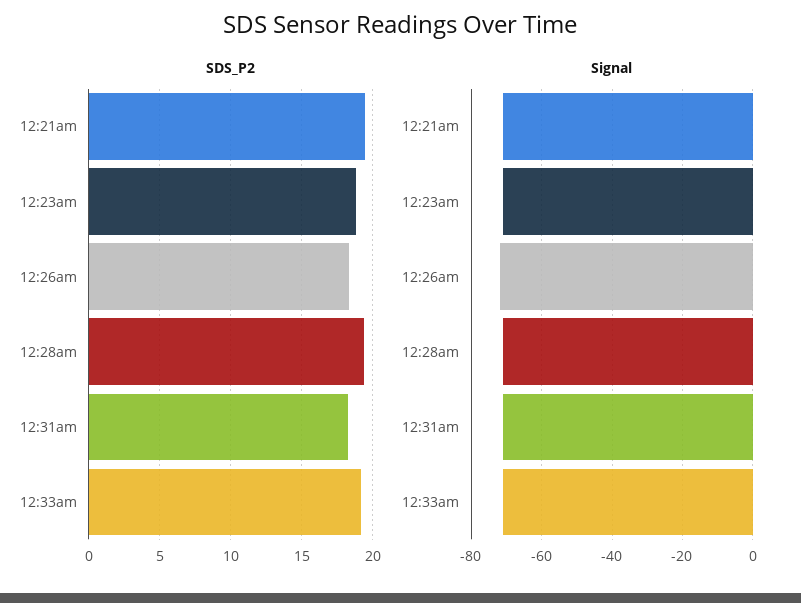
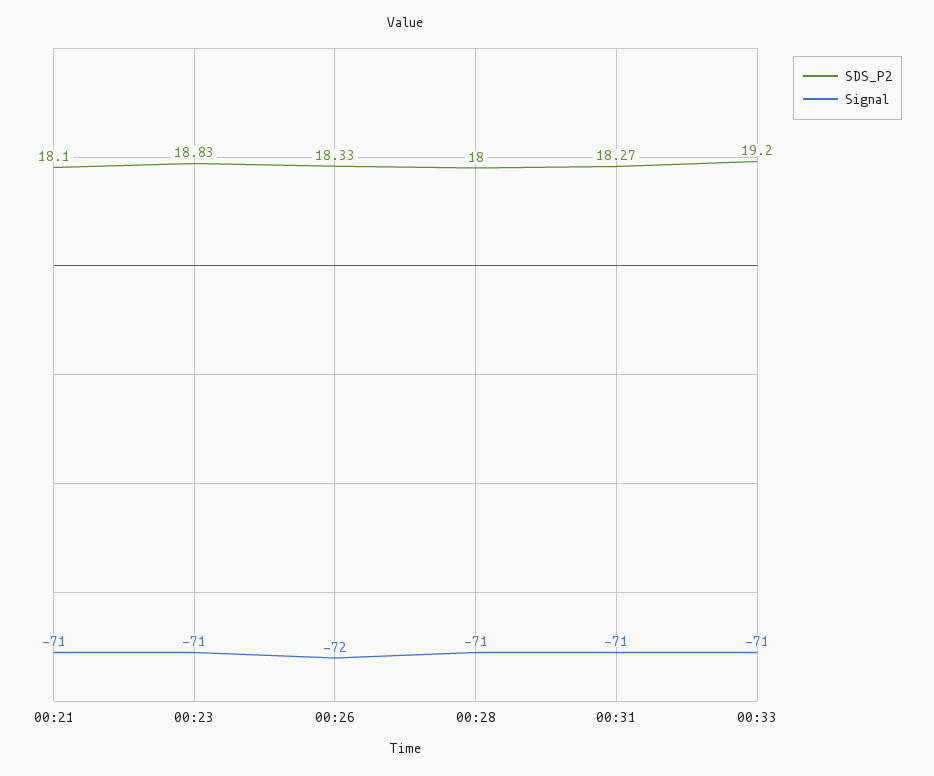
  {
    "SDS_P2": {
-     "12:21am": 19.5,
+     "12:21am": 18.1,
      "12:23am": 18.83,
      "12:26am": 18.33,
-     "12:28am": 19.5,
+     "12:28am": 18,
      "12:31am": 18.27,
      "12:33am": 19.2
    },
    "Signal": {
      "12:21am": -71,
      "12:23am": -71,
      "12:26am": -72,
      "12:28am": -71,
      "12:31am": -71,
      "12:33am": -71
    }
  }

